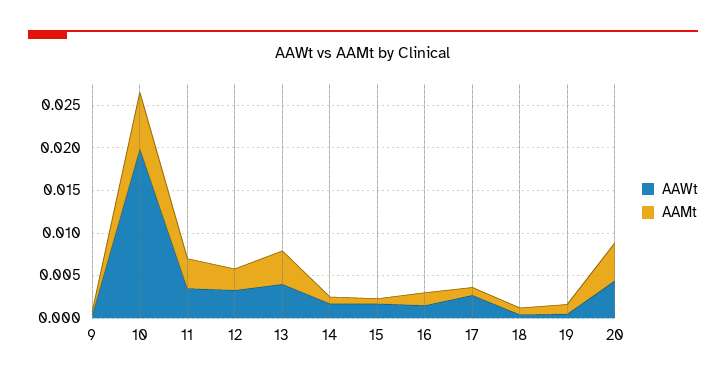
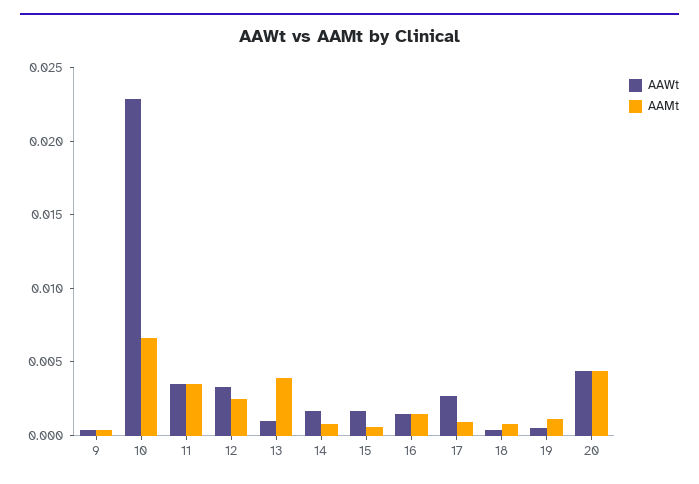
  {
    "AAWt": {
      "9": 0,
-     "10": 0.02,
+     "10": 0.023,
      "11": 0.004,
      "12": 0.003,
-     "13": 0.004,
+     "13": 0.001,
      "14": 0.002,
      "15": 0.002,
      "16": 0.002,
      "17": 0.003,
      "18": 0,
      "19": 0.001,
      "20": 0.004
    },
    "AAMt": {
      "9": 0,
      "10": 0.007,
      "11": 0.004,
      "12": 0.003,
      "13": 0.004,
      "14": 0.001,
      "15": 0.001,
      "16": 0.002,
      "17": 0.001,
      "18": 0.001,
      "19": 0.001,
      "20": 0.004
    }
  }

